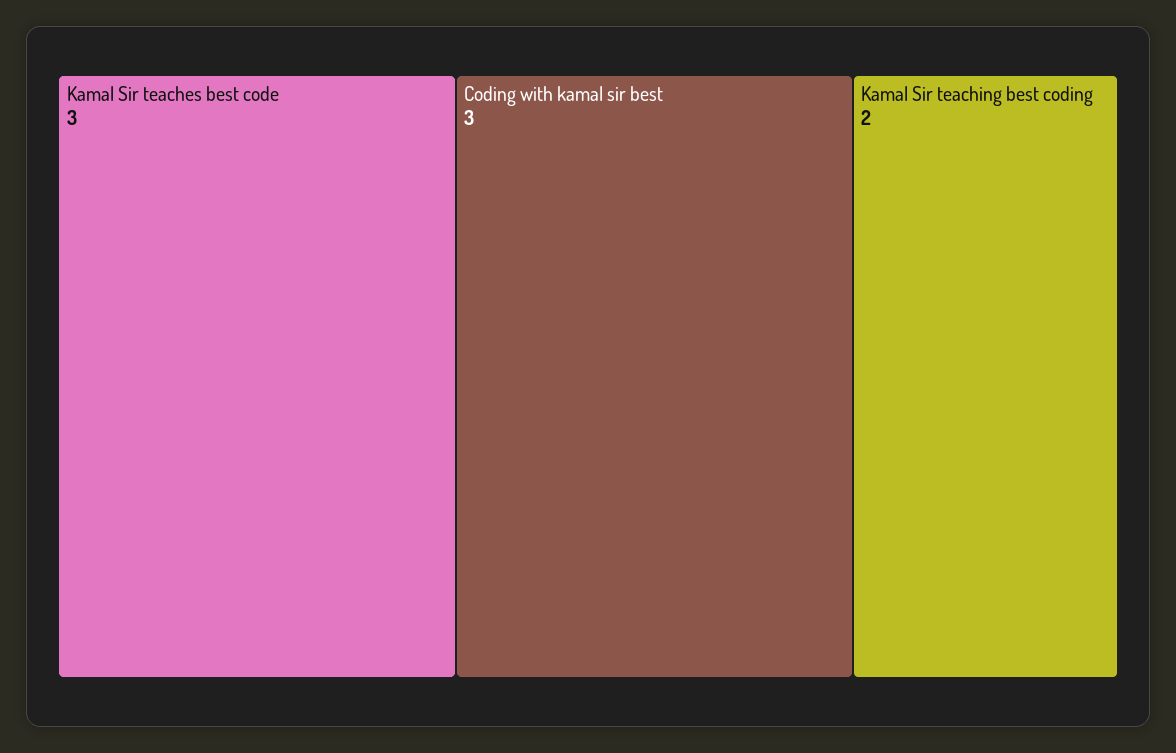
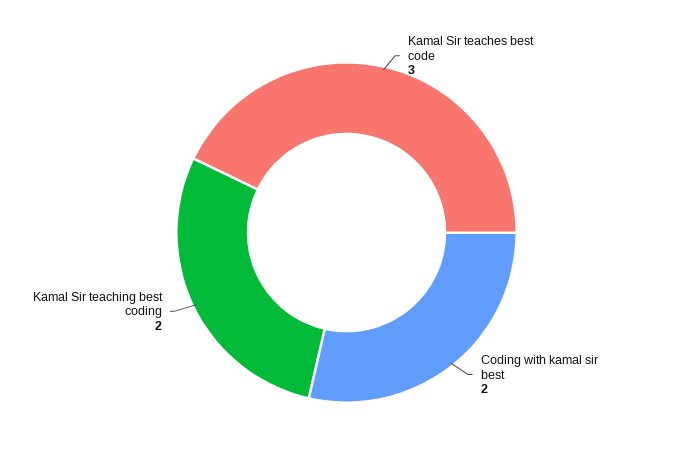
  {
    "Kamal Sir teaches best code": 3,
-   "Coding with kamal sir best": 3,
+   "Coding with kamal sir best": 2,
    "Kamal Sir teaching best coding": 2
  }

